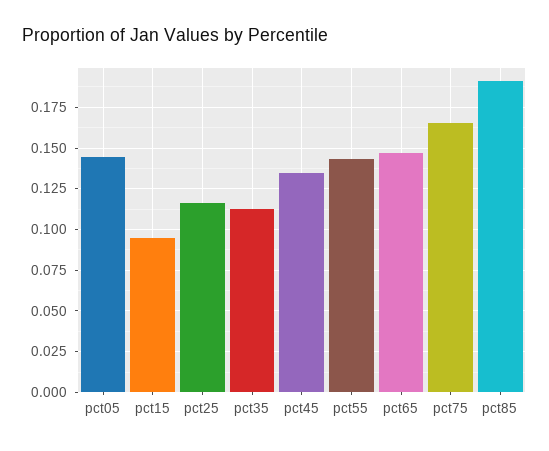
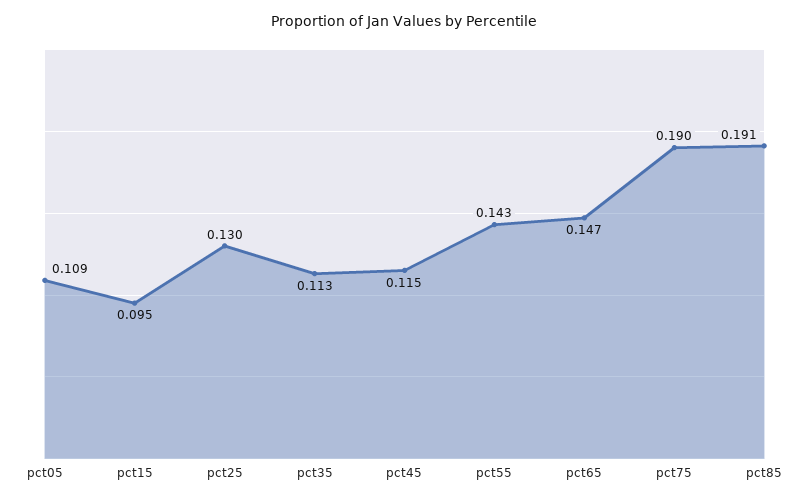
  {
-   "pct05": 0.145,
+   "pct05": 0.109,
    "pct15": 0.095,
-   "pct25": 0.115,
+   "pct25": 0.13,
    "pct35": 0.113,
-   "pct45": 0.135,
+   "pct45": 0.115,
    "pct55": 0.143,
    "pct65": 0.147,
-   "pct75": 0.165,
+   "pct75": 0.19,
    "pct85": 0.191
  }

